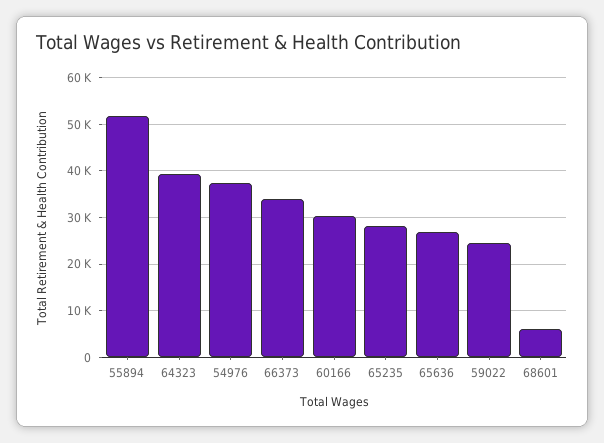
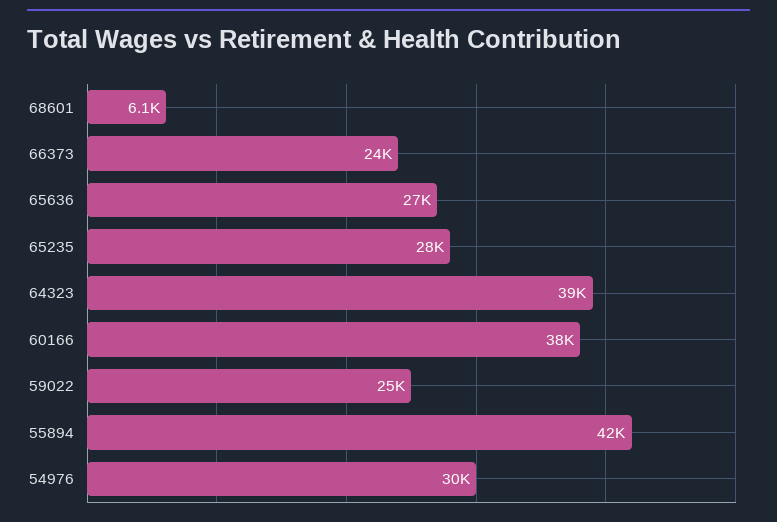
  {
-   "55894": 52000,
+   "55894": 42000,
    "64323": 39000,
-   "54976": 38000,
+   "54976": 30000,
-   "66373": 34000,
+   "66373": 24000,
-   "60166": 30000,
+   "60166": 38000,
    "65235": 28000,
    "65636": 27000,
    "59022": 25000,
    "68601": 6100
  }

